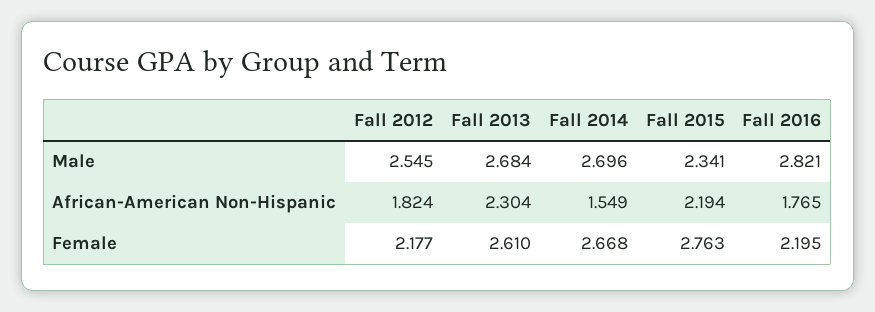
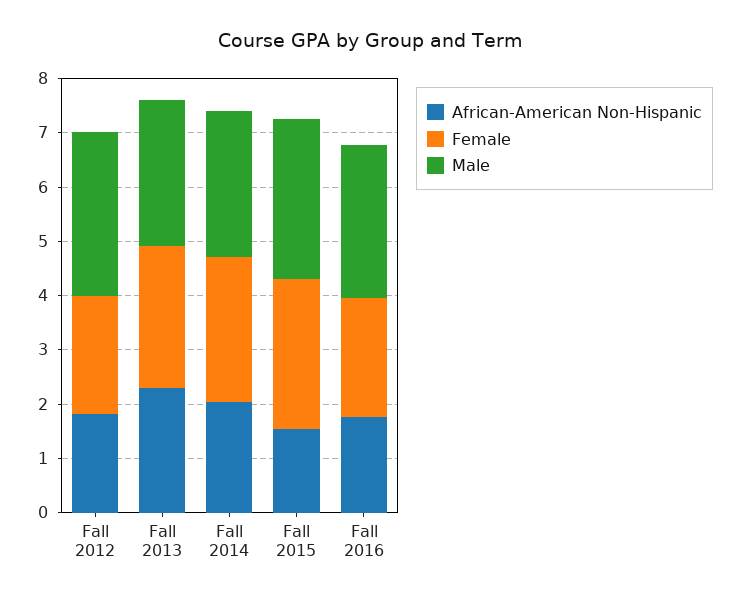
  {
    "Male": {
-     "Fall 2012": 2.545,
+     "Fall 2012": 3,
      "Fall 2013": 2.684,
      "Fall 2014": 2.696,
-     "Fall 2015": 2.341,
+     "Fall 2015": 3,
      "Fall 2016": 2.821
    },
    "African-American Non-Hispanic": {
      "Fall 2012": 1.824,
      "Fall 2013": 2.304,
-     "Fall 2014": 1.549,
+     "Fall 2014": 2,
-     "Fall 2015": 2.194,
+     "Fall 2015": 1.6,
      "Fall 2016": 1.765
    },
    "Female": {
      "Fall 2012": 2.177,
      "Fall 2013": 2.61,
      "Fall 2014": 2.668,
      "Fall 2015": 2.763,
      "Fall 2016": 2.195
    }
  }

